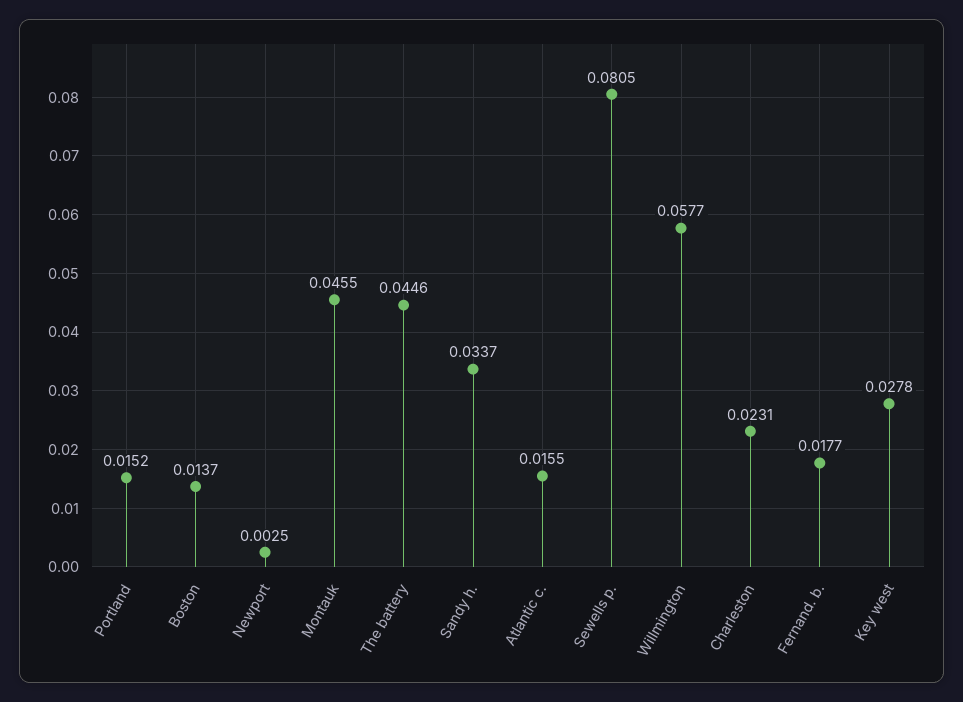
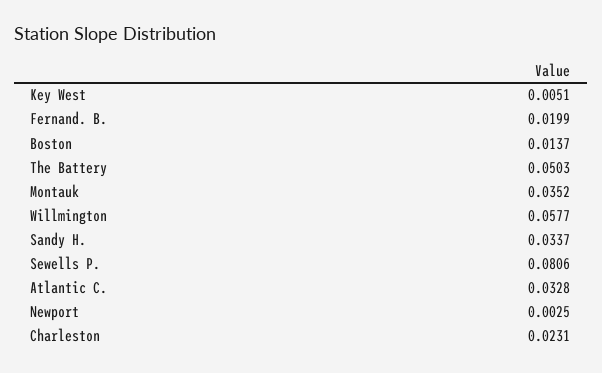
  {
-   "Portland": 0.0152,
    "Boston": 0.0137,
    "Newport": 0.0025,
-   "Montauk": 0.0455,
+   "Montauk": 0.0352,
-   "The battery": 0.0446,
+   "The battery": 0.0503,
    "Sandy h.": 0.0337,
-   "Atlantic c.": 0.0155,
+   "Atlantic c.": 0.0328,
-   "Sewells p.": 0.0805,
+   "Sewells p.": 0.0806,
    "Willmington": 0.0577,
    "Charleston": 0.0231,
-   "Fernand. b.": 0.0177,
+   "Fernand. b.": 0.0199,
-   "Key west": 0.0278
+   "Key west": 0.0051
  }

